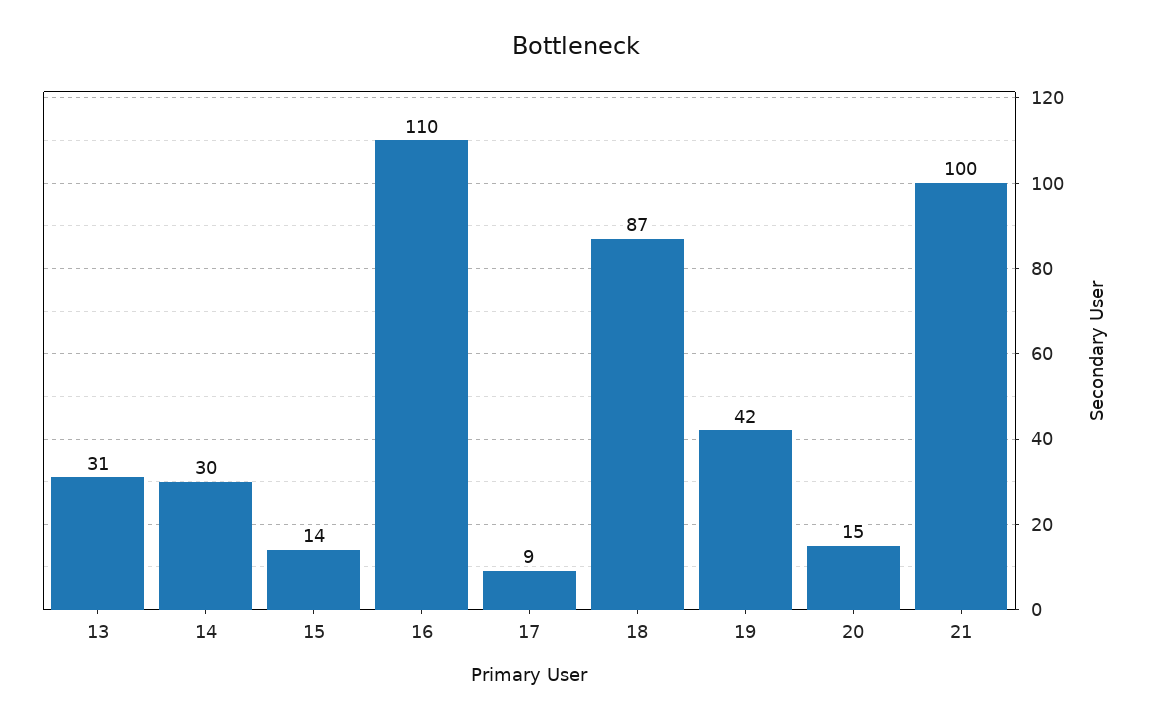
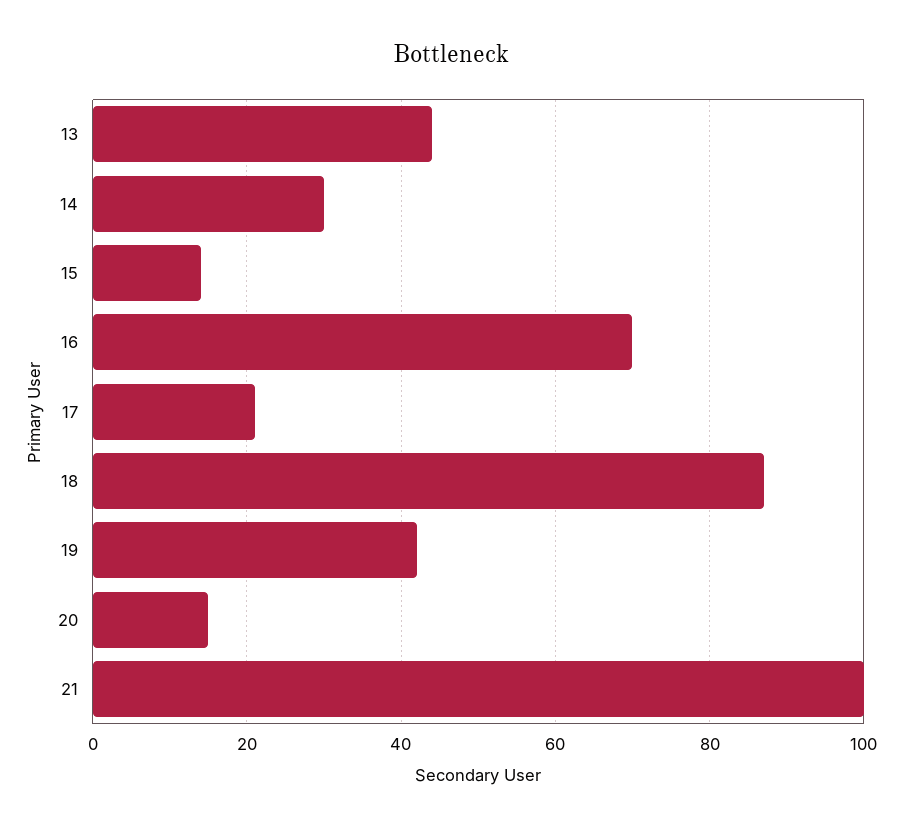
  {
-   "13": 31,
+   "13": 45,
    "14": 30,
    "15": 14,
-   "16": 110,
+   "16": 70,
-   "17": 9,
+   "17": 20,
    "18": 87,
    "19": 42,
    "20": 15,
    "21": 100
  }

